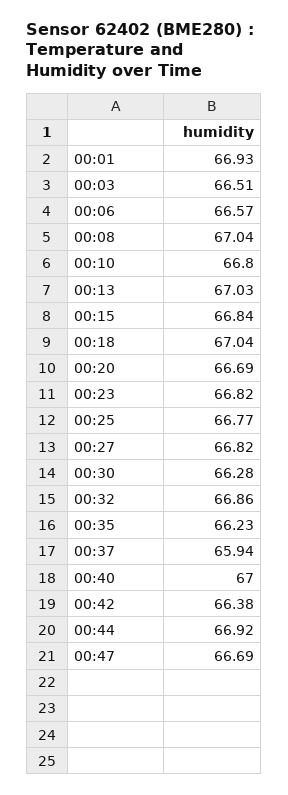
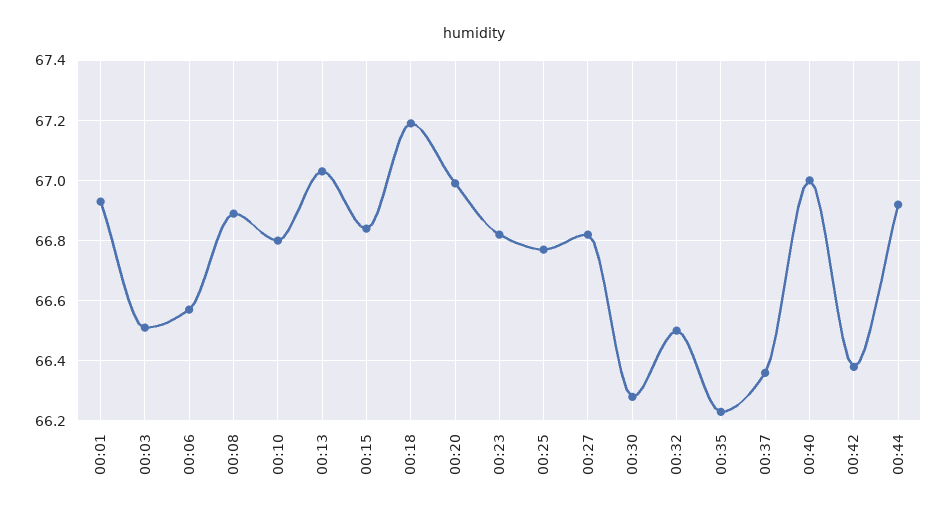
  {
    "00:01": 66.93,
    "00:03": 66.51,
    "00:06": 66.57,
-   "00:08": 67.04,
+   "00:08": 66.9,
    "00:10": 66.8,
    "00:13": 67.03,
    "00:15": 66.84,
-   "00:18": 67.04,
+   "00:18": 67.2,
-   "00:20": 66.69,
+   "00:20": 67,
    "00:23": 66.82,
    "00:25": 66.77,
    "00:27": 66.82,
    "00:30": 66.28,
-   "00:32": 66.86,
+   "00:32": 66.5,
    "00:35": 66.23,
-   "00:37": 65.94,
+   "00:37": 66.35,
    "00:40": 67,
    "00:42": 66.38,
-   "00:44": 66.92,
+   "00:44": 66.92
-   "00:47": 66.69
  }

